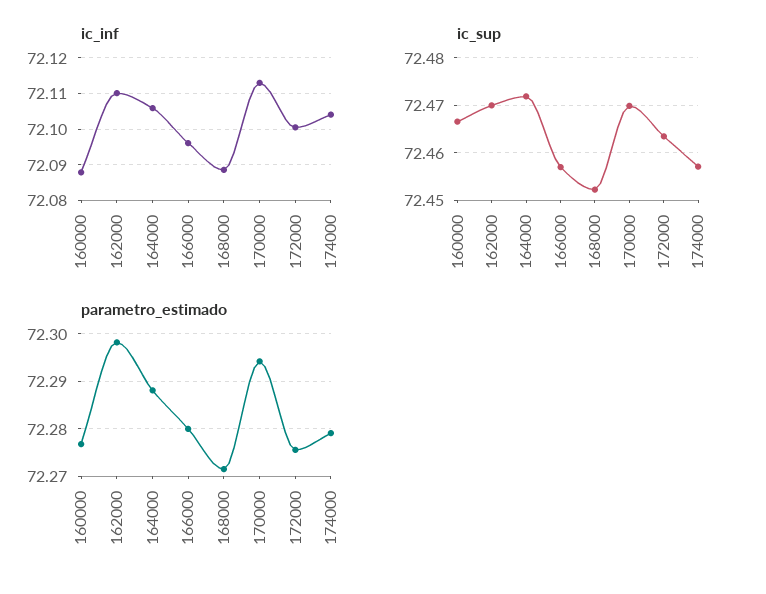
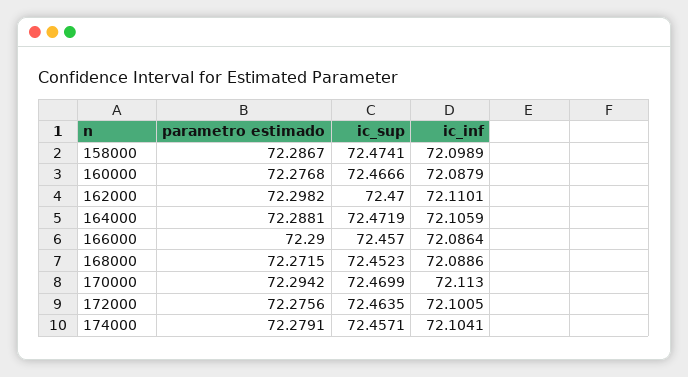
  {
    "ic_inf": {
      "160000": 72.0879,
      "162000": 72.1101,
      "164000": 72.1059,
-     "166000": 72.096,
+     "166000": 72.0864,
      "168000": 72.0886,
      "170000": 72.113,
      "172000": 72.1005,
-     "174000": 72.1041
+     "174000": 72.1041,
+     "158000": 72.0989
    },
    "ic_sup": {
      "160000": 72.4666,
      "162000": 72.47,
      "164000": 72.4719,
      "166000": 72.457,
      "168000": 72.4523,
      "170000": 72.4699,
      "172000": 72.4635,
-     "174000": 72.4571
+     "174000": 72.4571,
+     "158000": 72.4741
    },
    "parametro_estimado": {
      "160000": 72.2768,
      "162000": 72.2982,
      "164000": 72.2881,
-     "166000": 72.28,
+     "166000": 72.29,
      "168000": 72.2715,
      "170000": 72.2942,
      "172000": 72.2756,
-     "174000": 72.2791
+     "174000": 72.2791,
+     "158000": 72.2867
    }
  }

